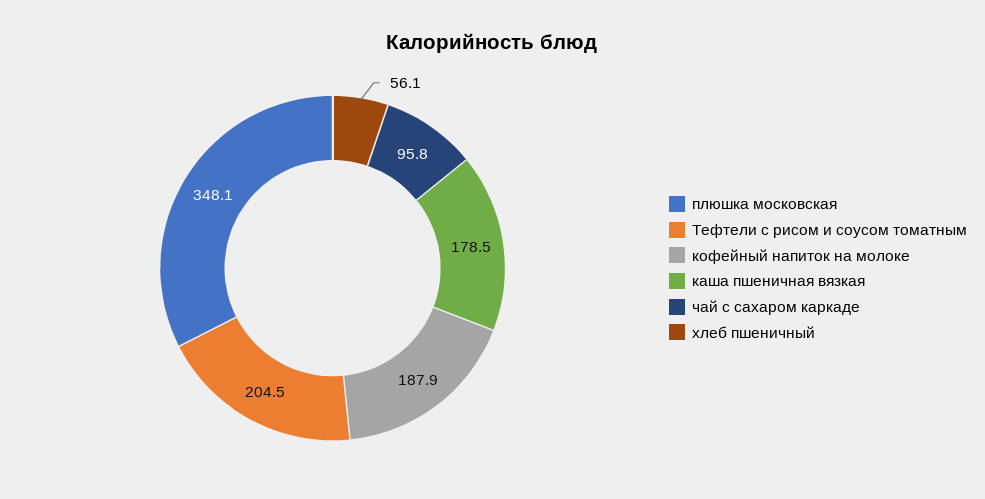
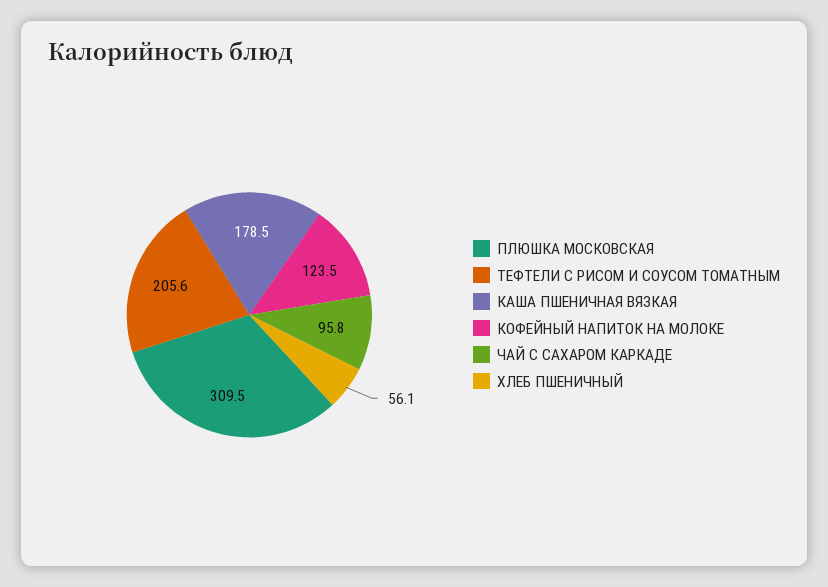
  {
-   "плюшка московская": 348.1,
+   "плюшка московская": 309.5,
-   "Тефтели с рисом и соусом томатным": 204.5,
+   "Тефтели с рисом и соусом томатным": 205.6,
-   "кофейный напиток на молоке": 187.9,
+   "кофейный напиток на молоке": 123.5,
    "каша пшеничная вязкая": 178.5,
    "чай с сахаром каркаде": 95.8,
    "хлеб пшеничный": 56.1
  }

